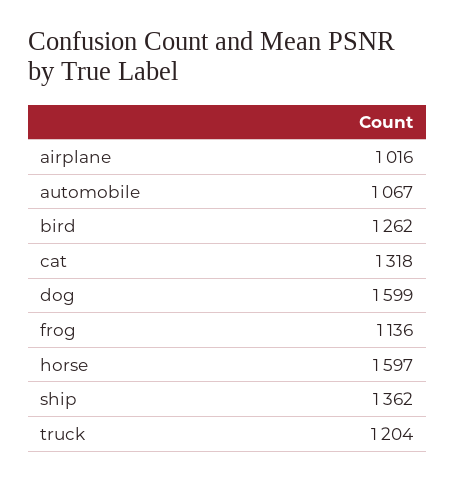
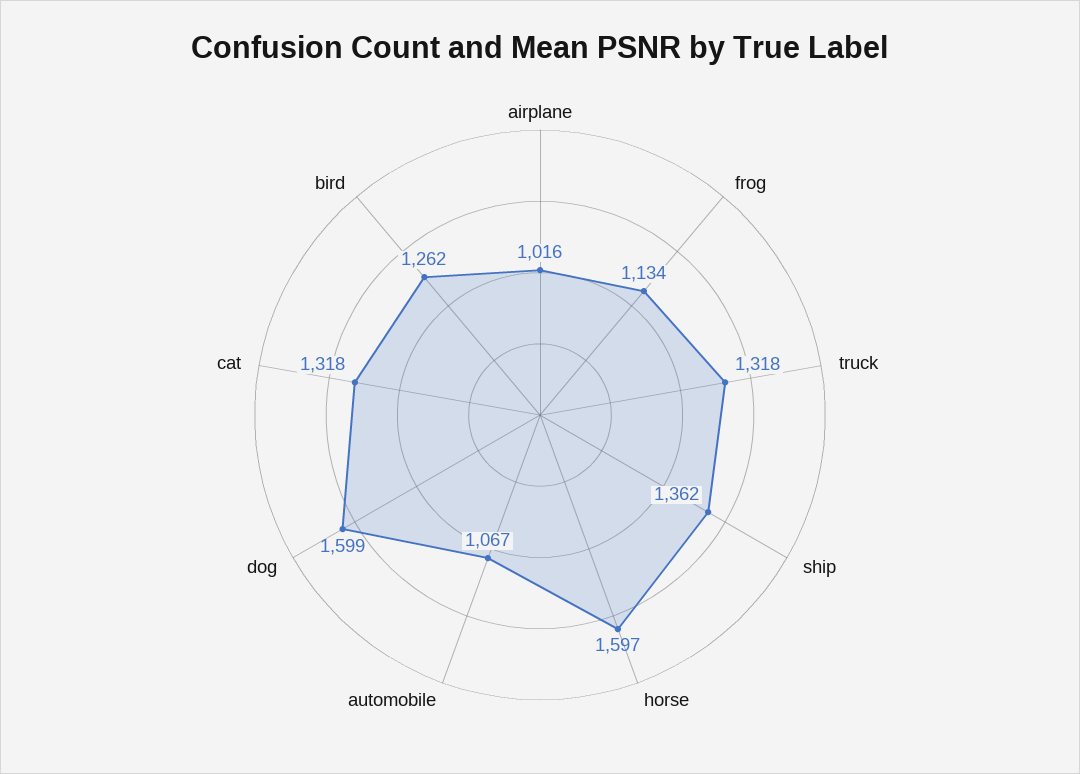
  {
    "airplane": 1016,
    "automobile": 1067,
    "bird": 1262,
    "cat": 1318,
    "dog": 1599,
-   "frog": 1136,
+   "frog": 1134,
    "horse": 1597,
    "ship": 1362,
-   "truck": 1204
+   "truck": 1318
  }

